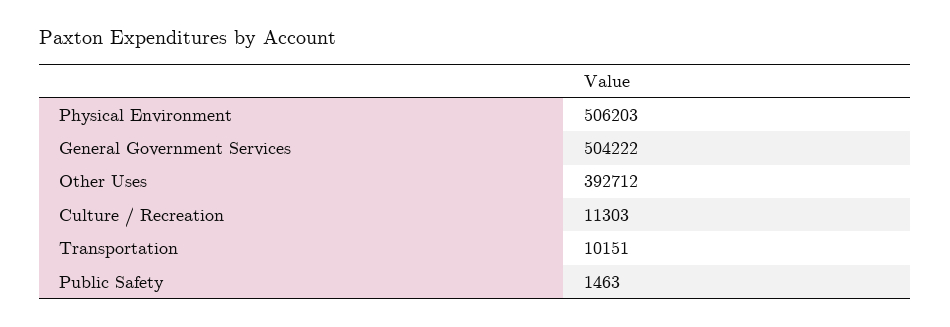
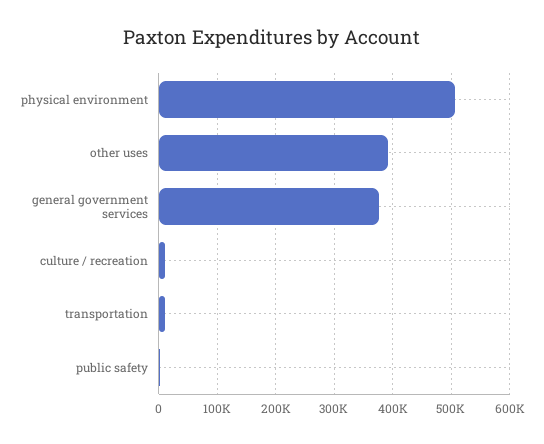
  {
    "Physical Environment": 506203,
-   "General Government Services": 504222,
+   "General Government Services": 380000,
    "Other Uses": 392712,
    "Culture / Recreation": 11303,
    "Transportation": 10151,
    "Public Safety": 1463
  }

